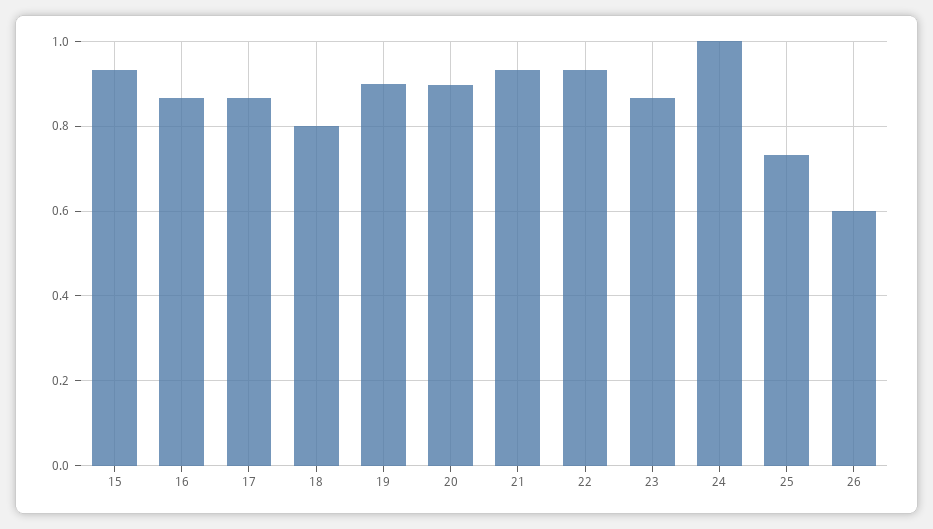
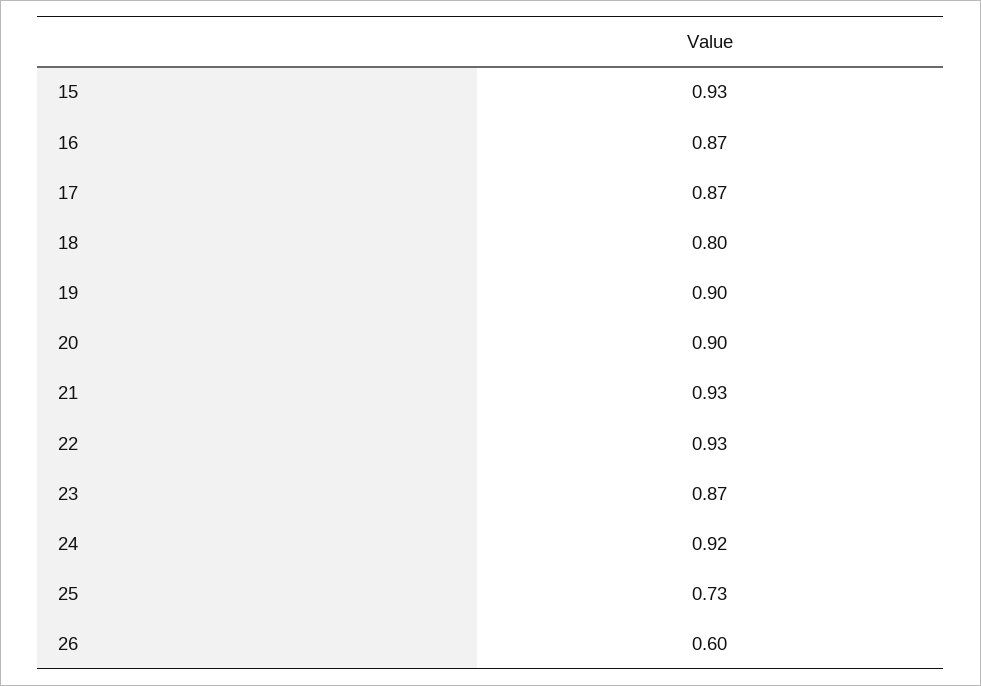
  {
    "15": 0.93,
    "16": 0.87,
    "17": 0.87,
    "18": 0.8,
    "19": 0.9,
    "20": 0.9,
    "21": 0.93,
    "22": 0.93,
    "23": 0.87,
-   "24": 1,
+   "24": 0.92,
    "25": 0.73,
    "26": 0.6
  }

